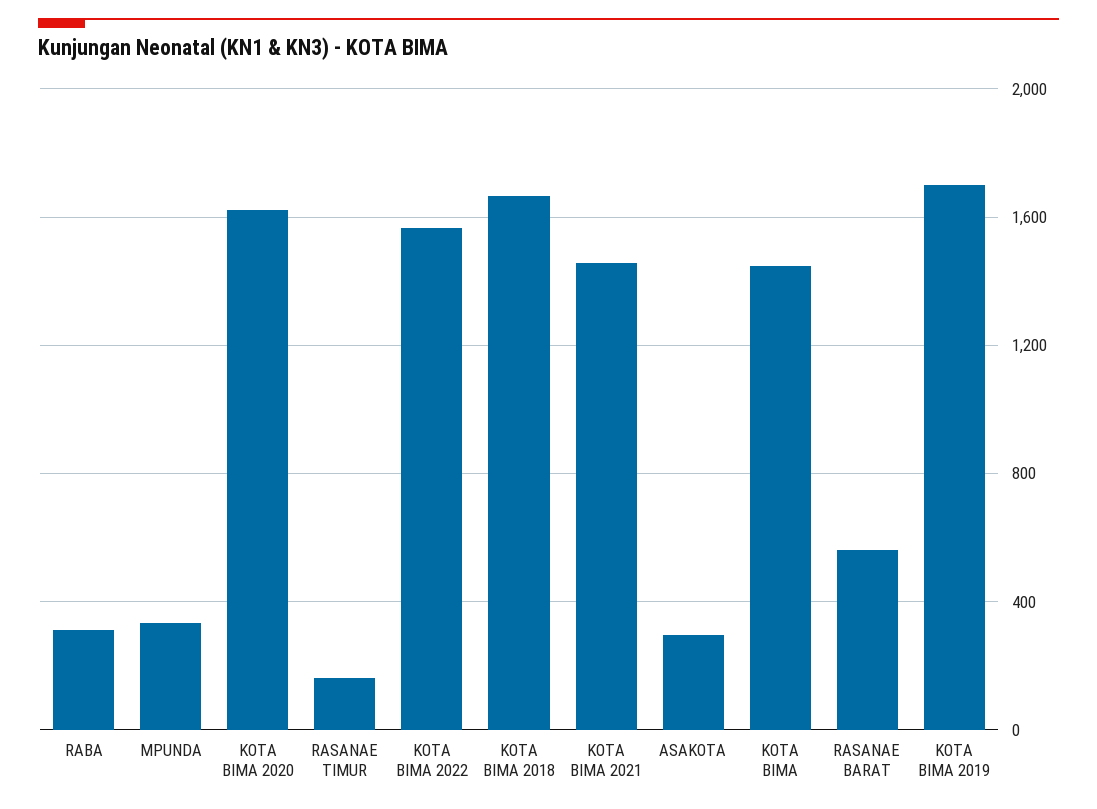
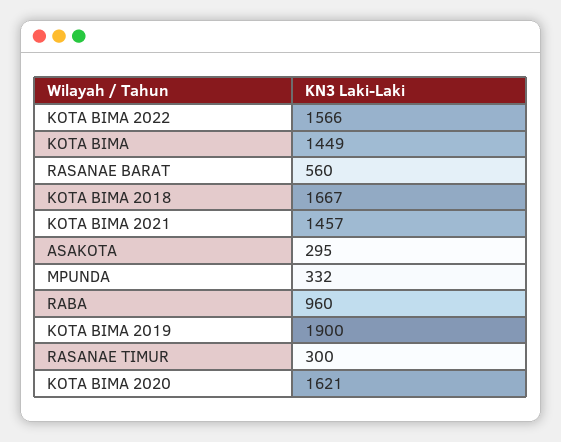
  {
-   "RABA": 300,
+   "RABA": 960,
    "MPUNDA": 332,
    "KOTA BIMA 2020": 1621,
-   "RASANAE TIMUR": 150,
+   "RASANAE TIMUR": 300,
    "KOTA BIMA 2022": 1566,
    "KOTA BIMA 2018": 1667,
    "KOTA BIMA 2021": 1457,
    "ASAKOTA": 295,
    "KOTA BIMA": 1449,
    "RASANAE BARAT": 560,
-   "KOTA BIMA 2019": 1700
+   "KOTA BIMA 2019": 1900
  }

